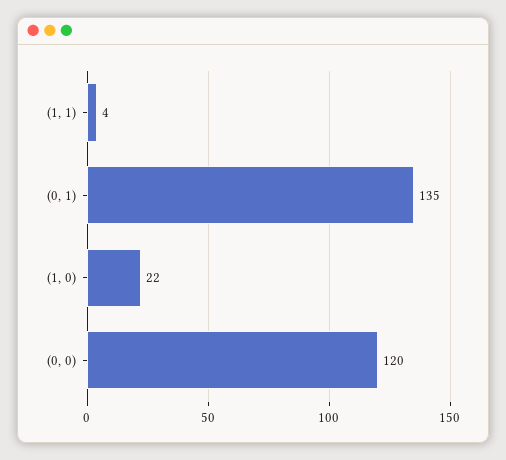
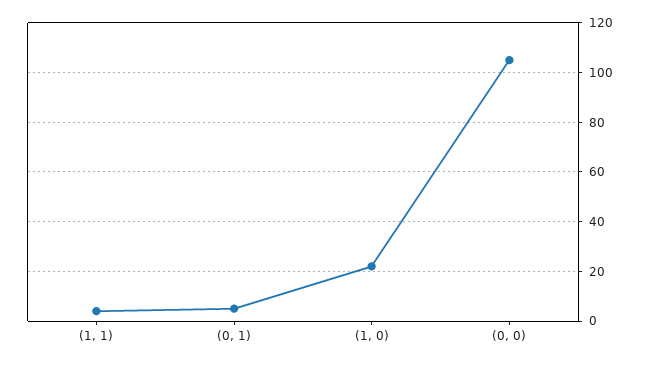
  {
    "(1, 1)": 4,
-   "(0, 1)": 135,
+   "(0, 1)": 5,
    "(1, 0)": 22,
-   "(0, 0)": 120
+   "(0, 0)": 105
  }

